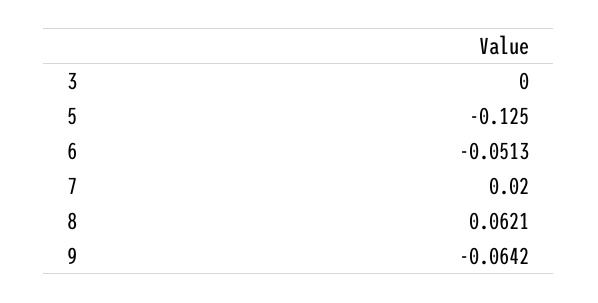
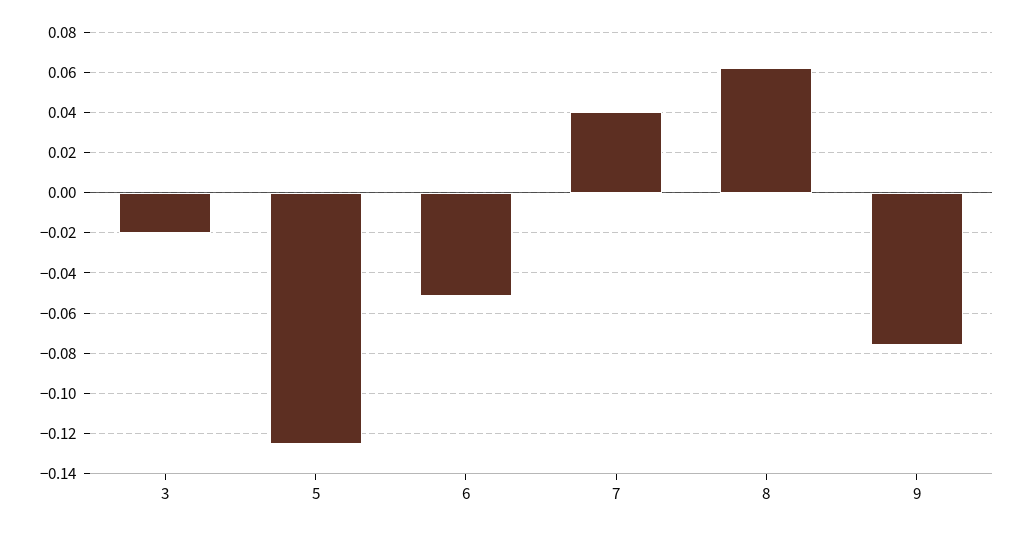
  {
-   "3": 0,
+   "3": -0.02,
    "5": -0.125,
    "6": -0.0513,
-   "7": 0.02,
+   "7": 0.04,
    "8": 0.0621,
-   "9": -0.0642
+   "9": -0.075
  }

